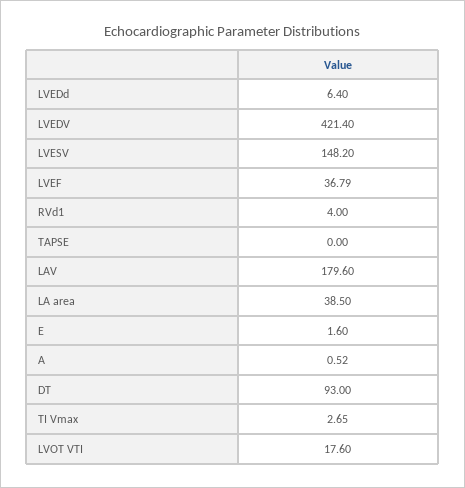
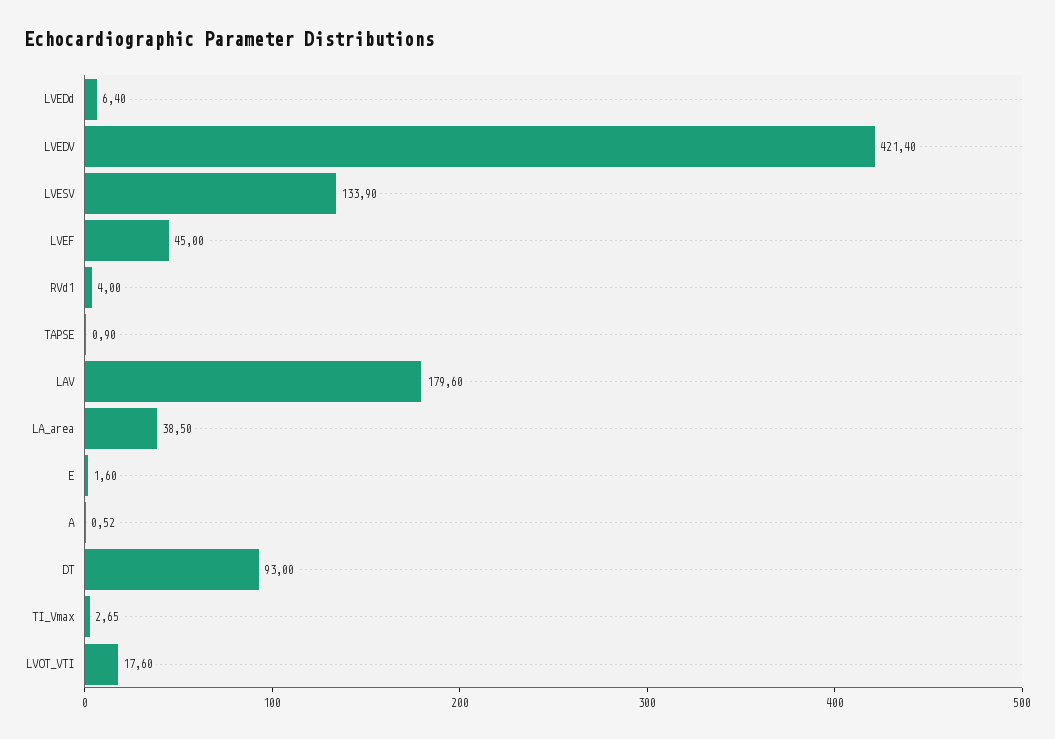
  {
    "LVEDd": 6.4,
    "LVEDV": 421.4,
-   "LVESV": 148.2,
+   "LVESV": 133.9,
-   "LVEF": 36.79,
+   "LVEF": 45,
    "RVd1": 4,
-   "TAPSE": 0,
+   "TAPSE": 0.9,
    "LAV": 179.6,
    "LA area": 38.5,
    "E": 1.6,
    "A": 0.52,
    "DT": 93,
    "TI Vmax": 2.65,
    "LVOT VTI": 17.6
  }

